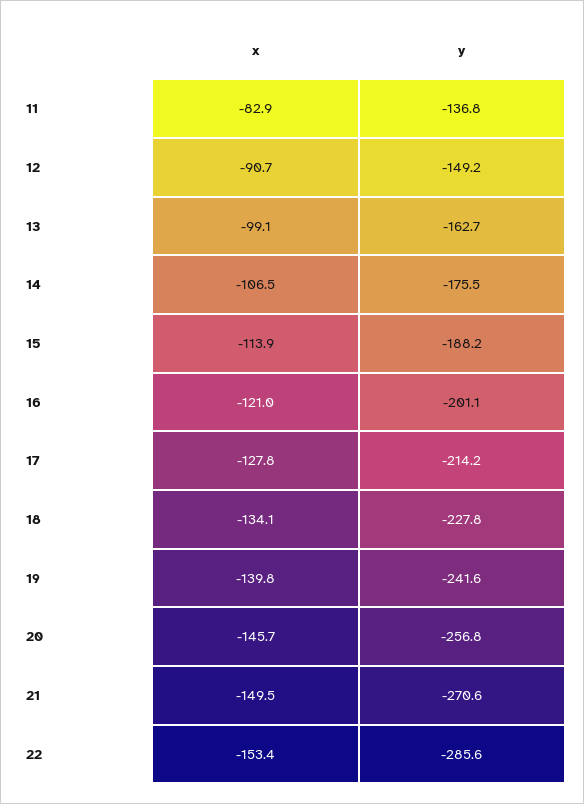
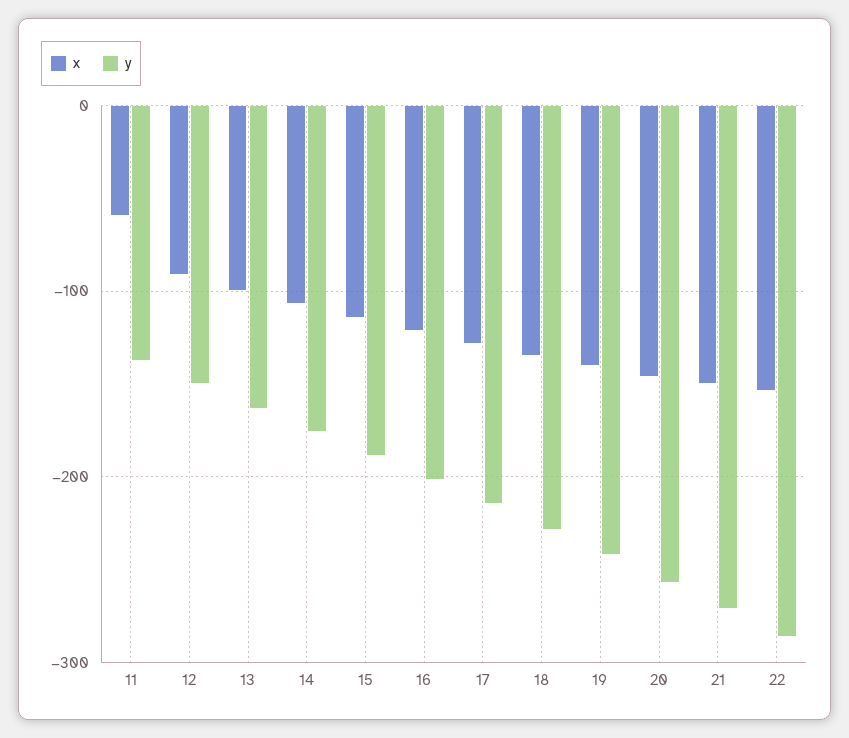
  {
    "x": {
-     "11": -82.9,
+     "11": -60,
      "12": -90.7,
      "13": -99.1,
      "14": -106.5,
      "15": -113.9,
      "16": -121,
      "17": -127.8,
      "18": -134.1,
      "19": -139.8,
      "20": -145.7,
      "21": -149.5,
      "22": -153.4
    },
    "y": {
      "11": -136.8,
      "12": -149.2,
      "13": -162.7,
      "14": -175.5,
      "15": -188.2,
      "16": -201.1,
      "17": -214.2,
      "18": -227.8,
      "19": -241.6,
      "20": -256.8,
      "21": -270.6,
      "22": -285.6
    }
  }

